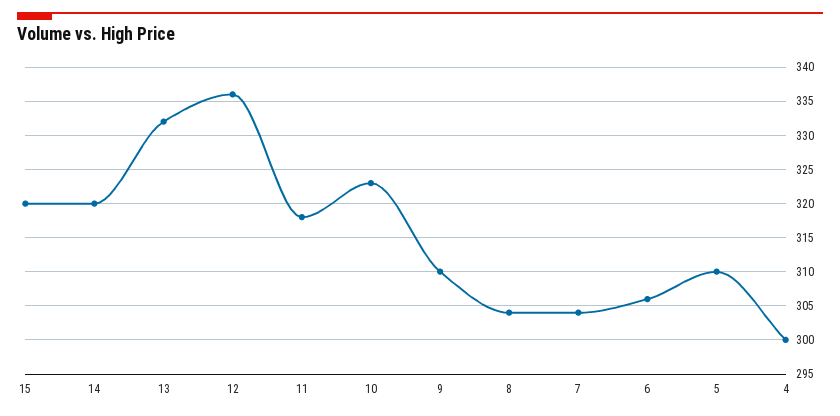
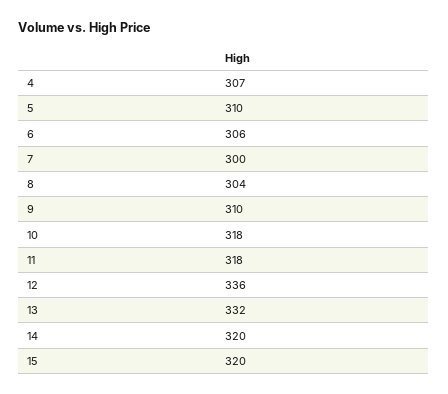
  {
    "15": 320,
    "14": 320,
    "13": 332,
    "12": 336,
    "11": 318,
-   "10": 323,
+   "10": 318,
    "9": 310,
    "8": 304,
-   "7": 304,
+   "7": 300,
    "6": 306,
    "5": 310,
-   "4": 300
+   "4": 307
  }

